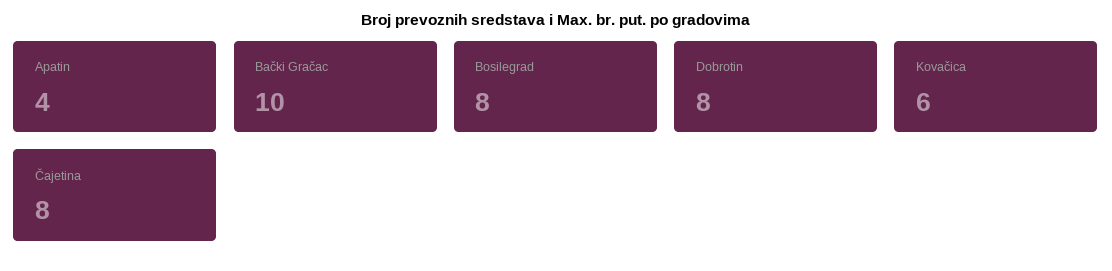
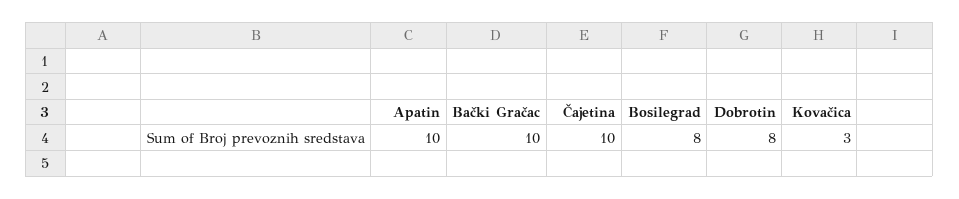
  {
-   "Apatin": 4,
+   "Apatin": 10,
    "Bački Gračac": 10,
    "Bosilegrad": 8,
    "Dobrotin": 8,
-   "Kovačica": 6,
+   "Kovačica": 3,
-   "Čajetina": 8
+   "Čajetina": 10
  }

